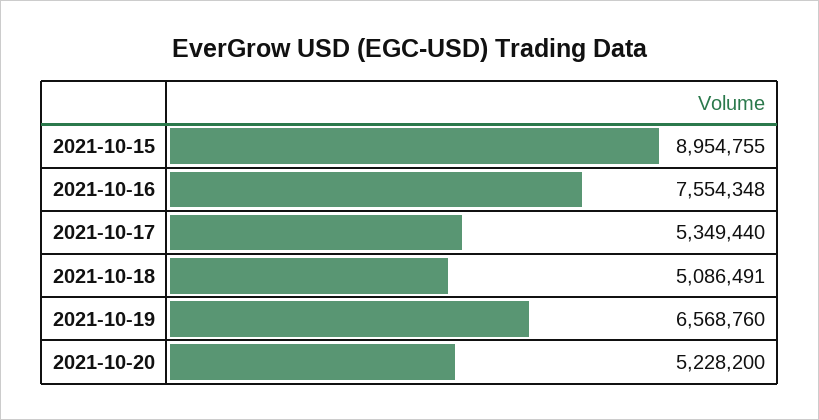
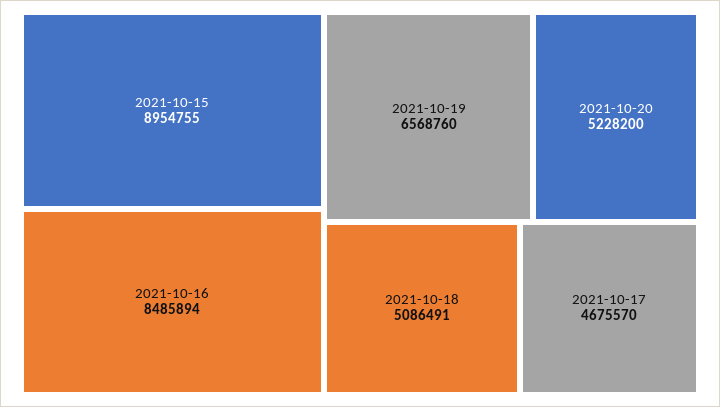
  {
    "2021-10-15": 8954755,
-   "2021-10-16": 7554348,
+   "2021-10-16": 8485894,
-   "2021-10-17": 5349440,
+   "2021-10-17": 4675570,
    "2021-10-18": 5086491,
    "2021-10-19": 6568760,
    "2021-10-20": 5228200
  }

